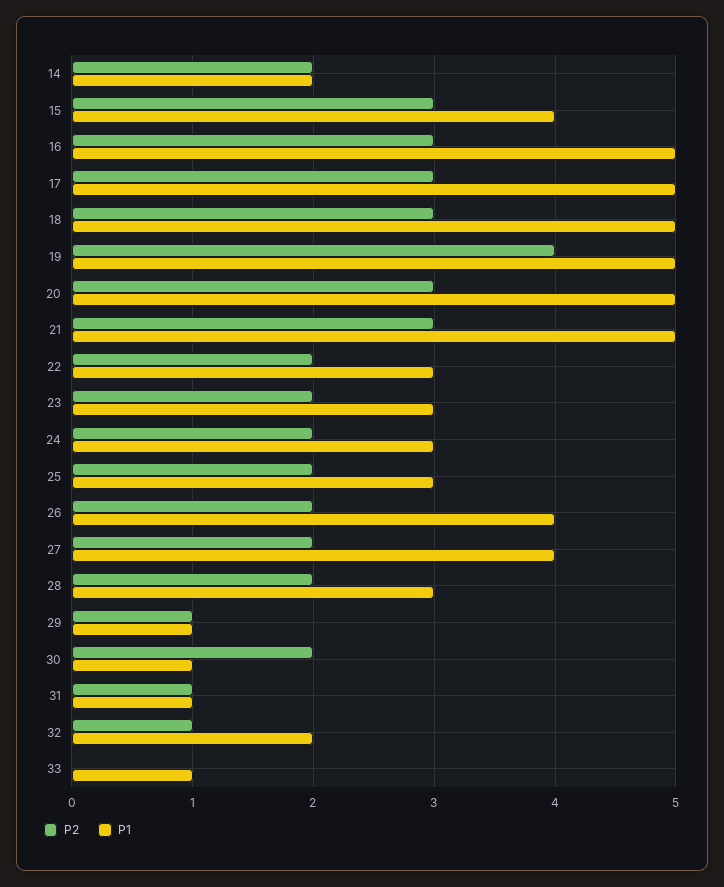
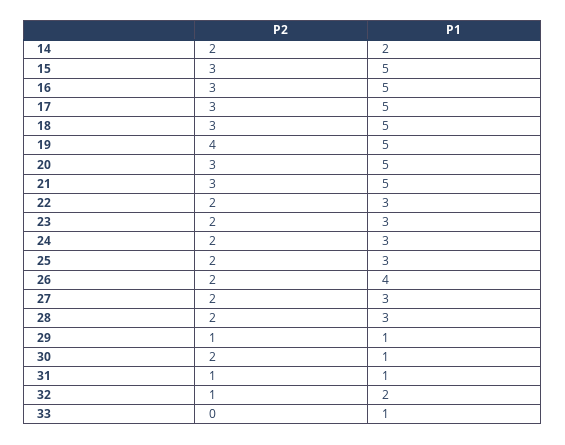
  {
    "P2": {
      "14": 2,
      "15": 3,
      "16": 3,
      "17": 3,
      "18": 3,
      "19": 4,
      "20": 3,
      "21": 3,
      "22": 2,
      "23": 2,
      "24": 2,
      "25": 2,
      "26": 2,
      "27": 2,
      "28": 2,
      "29": 1,
      "30": 2,
      "31": 1,
      "32": 1,
      "33": 0
    },
    "P1": {
      "14": 2,
-     "15": 4,
+     "15": 5,
      "16": 5,
      "17": 5,
      "18": 5,
      "19": 5,
      "20": 5,
      "21": 5,
      "22": 3,
      "23": 3,
      "24": 3,
      "25": 3,
      "26": 4,
-     "27": 4,
+     "27": 3,
      "28": 3,
      "29": 1,
      "30": 1,
      "31": 1,
      "32": 2,
      "33": 1
    }
  }

